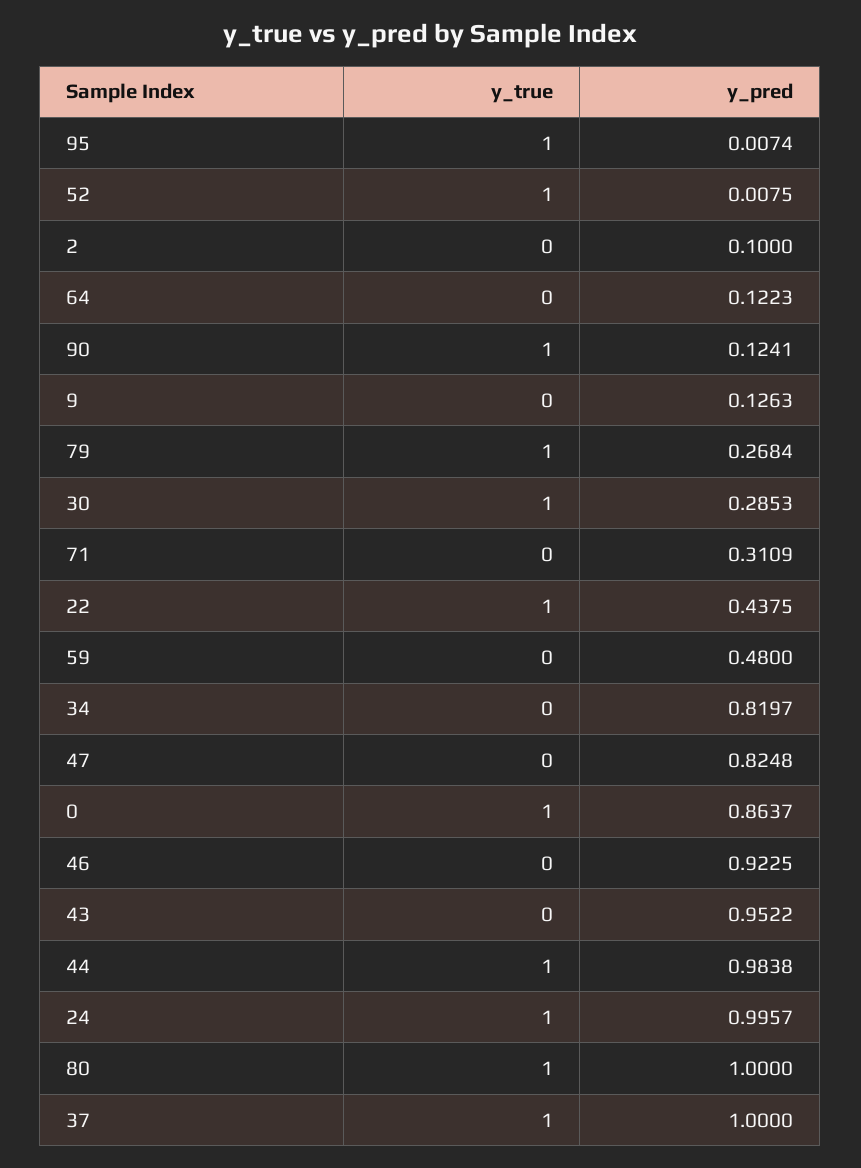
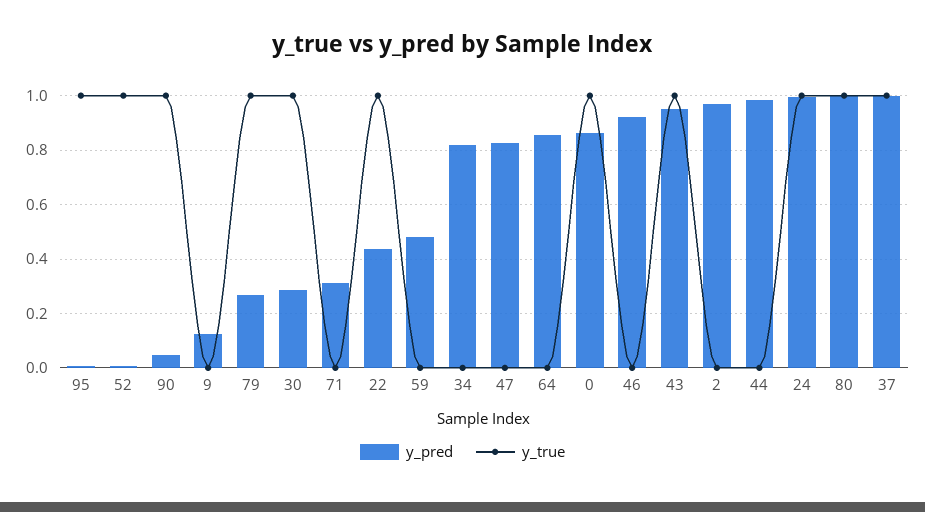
  {
    "y_true": {
      "95": 1,
      "52": 1,
      "2": 0,
      "64": 0,
      "90": 1,
      "9": 0,
      "79": 1,
      "30": 1,
      "71": 0,
      "22": 1,
      "59": 0,
      "34": 0,
      "47": 0,
      "0": 1,
      "46": 0,
-     "43": 0,
+     "43": 1,
-     "44": 1,
+     "44": 0,
      "24": 1,
      "80": 1,
      "37": 1
    },
    "y_pred": {
      "95": 0.0074,
      "52": 0.0075,
-     "2": 0.1,
+     "2": 0.975,
-     "64": 0.1223,
+     "64": 0.85,
-     "90": 0.1241,
+     "90": 0.05,
      "9": 0.1263,
      "79": 0.2684,
      "30": 0.2853,
      "71": 0.3109,
      "22": 0.4375,
      "59": 0.48,
      "34": 0.8197,
      "47": 0.8248,
      "0": 0.8637,
      "46": 0.9225,
      "43": 0.9522,
      "44": 0.9838,
      "24": 0.9957,
      "80": 1,
      "37": 1
    }
  }

